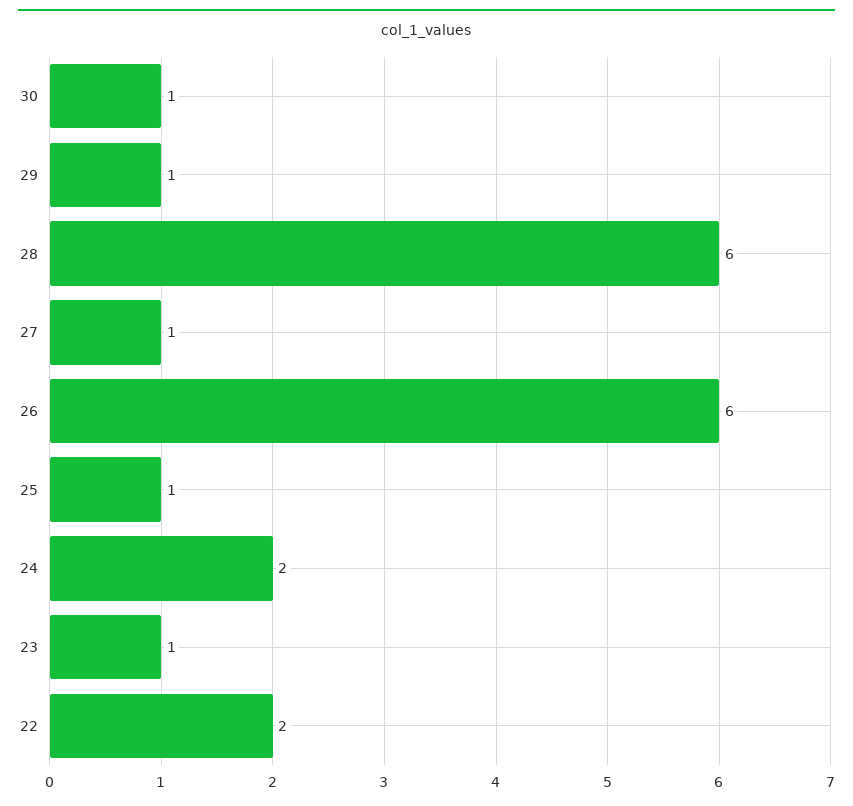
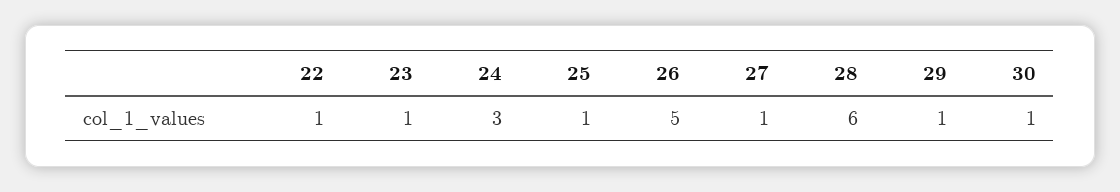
  {
    "30": 1,
    "29": 1,
    "28": 6,
    "27": 1,
-   "26": 6,
+   "26": 5,
    "25": 1,
-   "24": 2,
+   "24": 3,
    "23": 1,
-   "22": 2
+   "22": 1
  }

